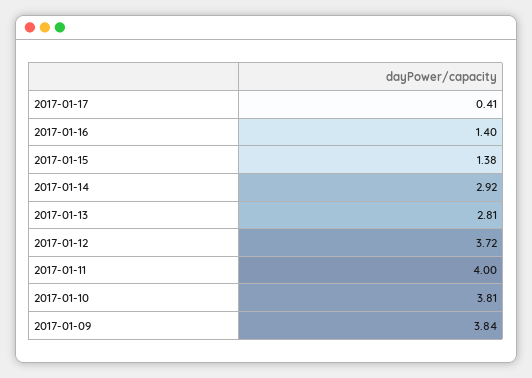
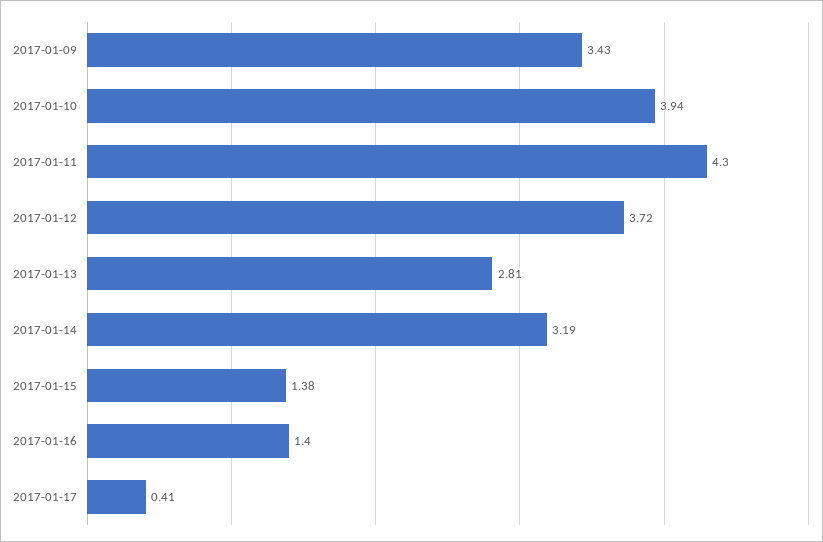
  {
    "2017-01-17": 0.41,
    "2017-01-16": 1.4,
    "2017-01-15": 1.38,
-   "2017-01-14": 2.92,
+   "2017-01-14": 3.19,
    "2017-01-13": 2.81,
    "2017-01-12": 3.72,
-   "2017-01-11": 4,
+   "2017-01-11": 4.3,
-   "2017-01-10": 3.81,
+   "2017-01-10": 3.94,
-   "2017-01-09": 3.84
+   "2017-01-09": 3.43
  }

